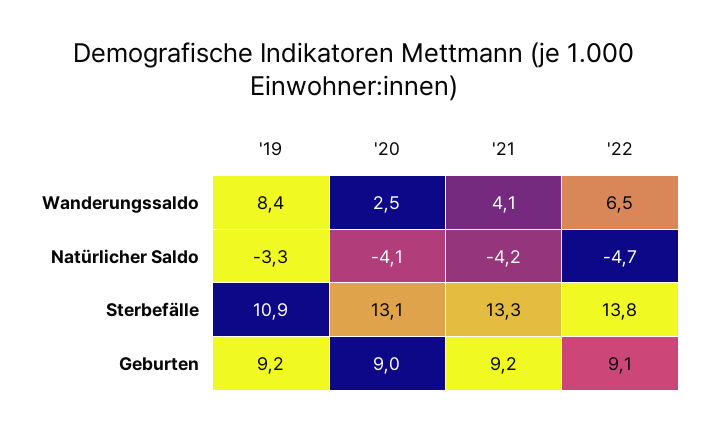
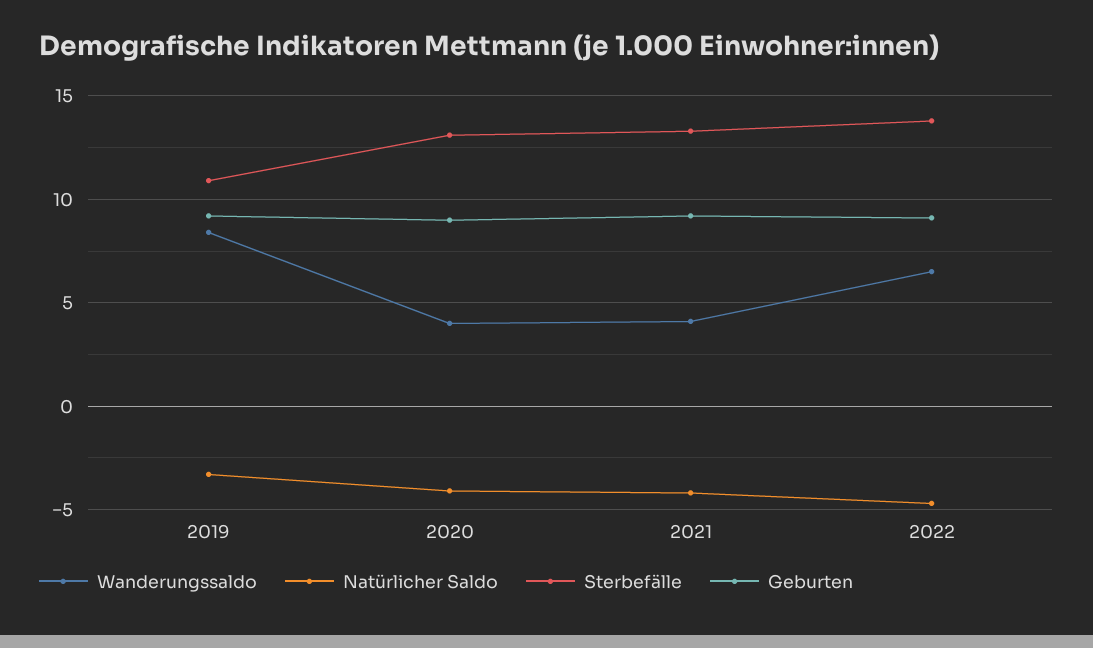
  {
    "Wanderungssaldo": {
      "'19": 8.4,
-     "'20": 2.5,
+     "'20": 4,
      "'21": 4.1,
      "'22": 6.5
    },
    "Natürlicher Saldo": {
      "'19": -3.3,
      "'20": -4.1,
      "'21": -4.2,
      "'22": -4.7
    },
    "Sterbefälle": {
      "'19": 10.9,
      "'20": 13.1,
      "'21": 13.3,
      "'22": 13.8
    },
    "Geburten": {
      "'19": 9.2,
      "'20": 9,
      "'21": 9.2,
      "'22": 9.1
    }
  }

